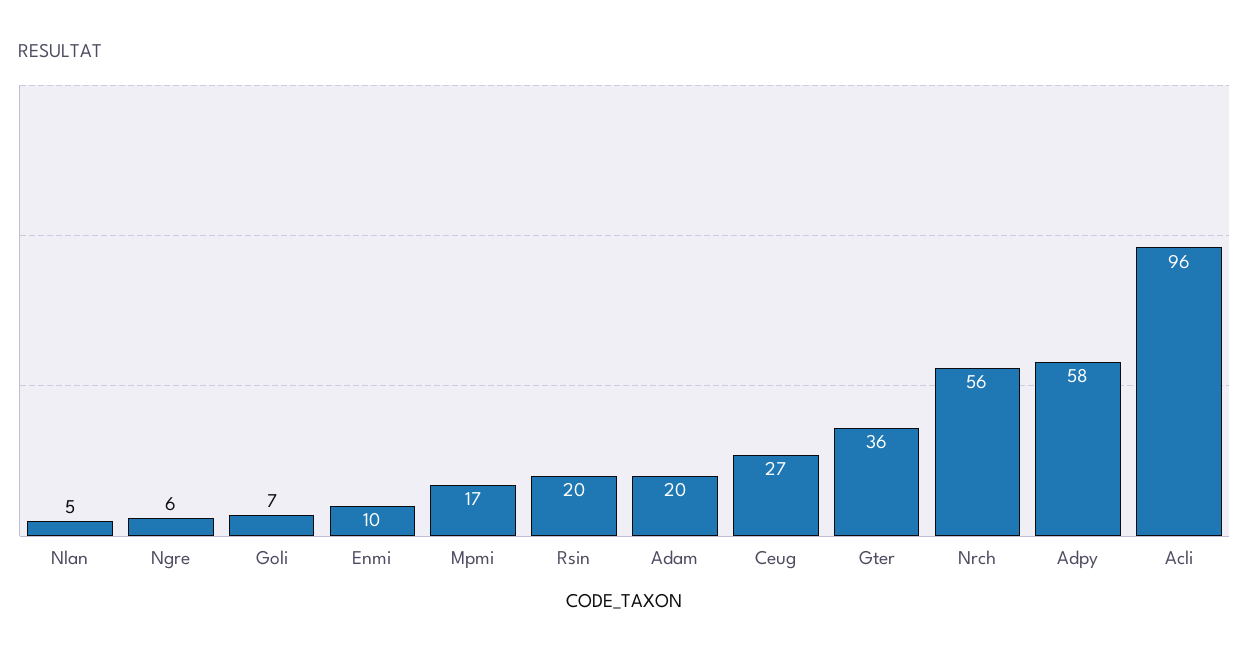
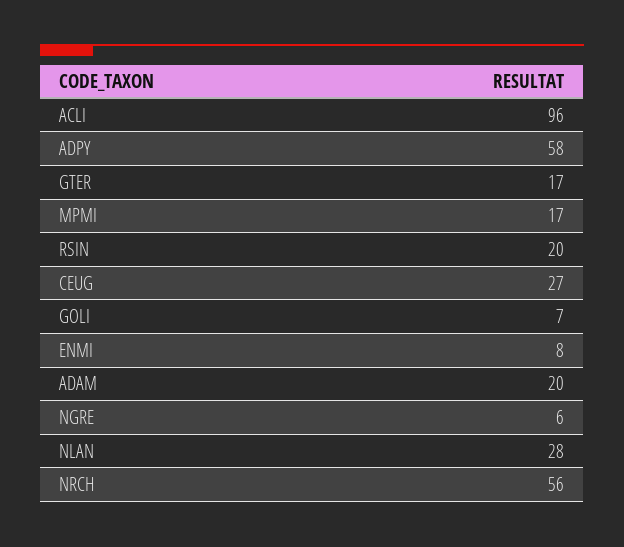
  {
-   "Nlan": 5,
+   "Nlan": 28,
    "Ngre": 6,
    "Goli": 7,
-   "Enmi": 10,
+   "Enmi": 8,
    "Mpmi": 17,
    "Rsin": 20,
    "Adam": 20,
    "Ceug": 27,
-   "Gter": 36,
+   "Gter": 17,
    "Nrch": 56,
    "Adpy": 58,
    "Acli": 96
  }

